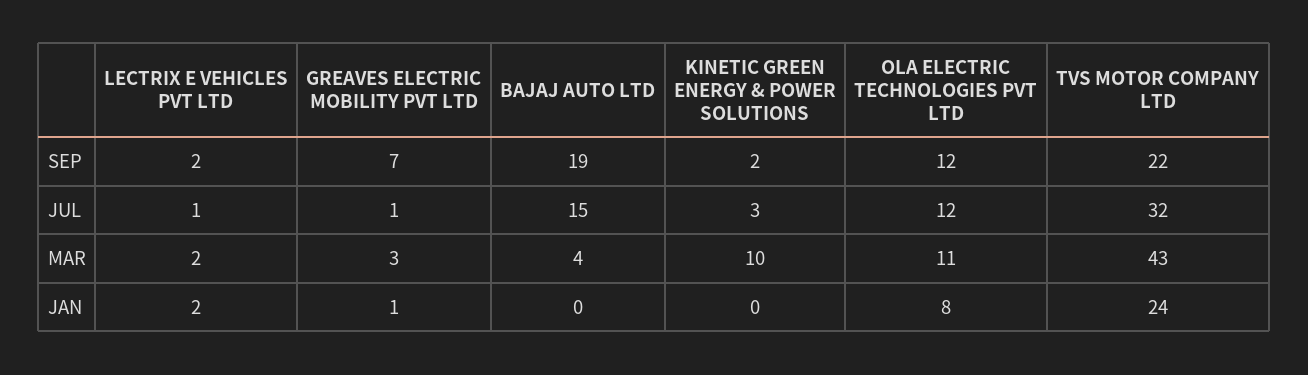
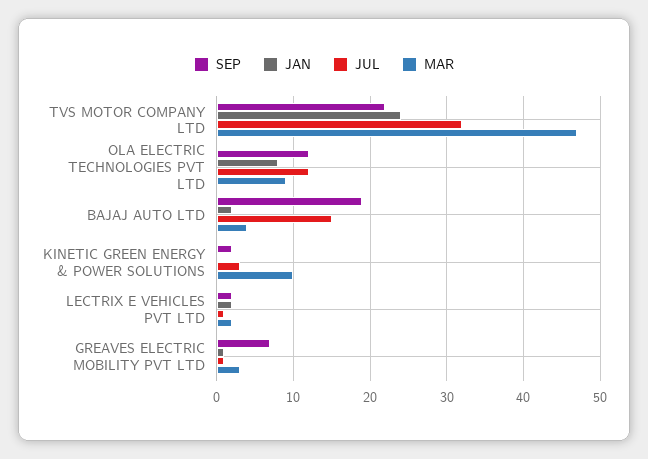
  {
    "SEP": {
      "LECTRIX E VEHICLES PVT LTD": 2,
      "GREAVES ELECTRIC MOBILITY PVT LTD": 7,
      "BAJAJ AUTO LTD": 19,
      "KINETIC GREEN ENERGY & POWER SOLUTIONS": 2,
      "OLA ELECTRIC TECHNOLOGIES PVT LTD": 12,
      "TVS MOTOR COMPANY LTD": 22
    },
    "JUL": {
      "LECTRIX E VEHICLES PVT LTD": 1,
      "GREAVES ELECTRIC MOBILITY PVT LTD": 1,
      "BAJAJ AUTO LTD": 15,
      "KINETIC GREEN ENERGY & POWER SOLUTIONS": 3,
      "OLA ELECTRIC TECHNOLOGIES PVT LTD": 12,
      "TVS MOTOR COMPANY LTD": 32
    },
    "MAR": {
      "LECTRIX E VEHICLES PVT LTD": 2,
      "GREAVES ELECTRIC MOBILITY PVT LTD": 3,
      "BAJAJ AUTO LTD": 4,
      "KINETIC GREEN ENERGY & POWER SOLUTIONS": 10,
-     "OLA ELECTRIC TECHNOLOGIES PVT LTD": 11,
+     "OLA ELECTRIC TECHNOLOGIES PVT LTD": 9,
-     "TVS MOTOR COMPANY LTD": 43
+     "TVS MOTOR COMPANY LTD": 47
    },
    "JAN": {
      "LECTRIX E VEHICLES PVT LTD": 2,
      "GREAVES ELECTRIC MOBILITY PVT LTD": 1,
-     "BAJAJ AUTO LTD": 0,
+     "BAJAJ AUTO LTD": 2,
      "KINETIC GREEN ENERGY & POWER SOLUTIONS": 0,
      "OLA ELECTRIC TECHNOLOGIES PVT LTD": 8,
      "TVS MOTOR COMPANY LTD": 24
    }
  }

